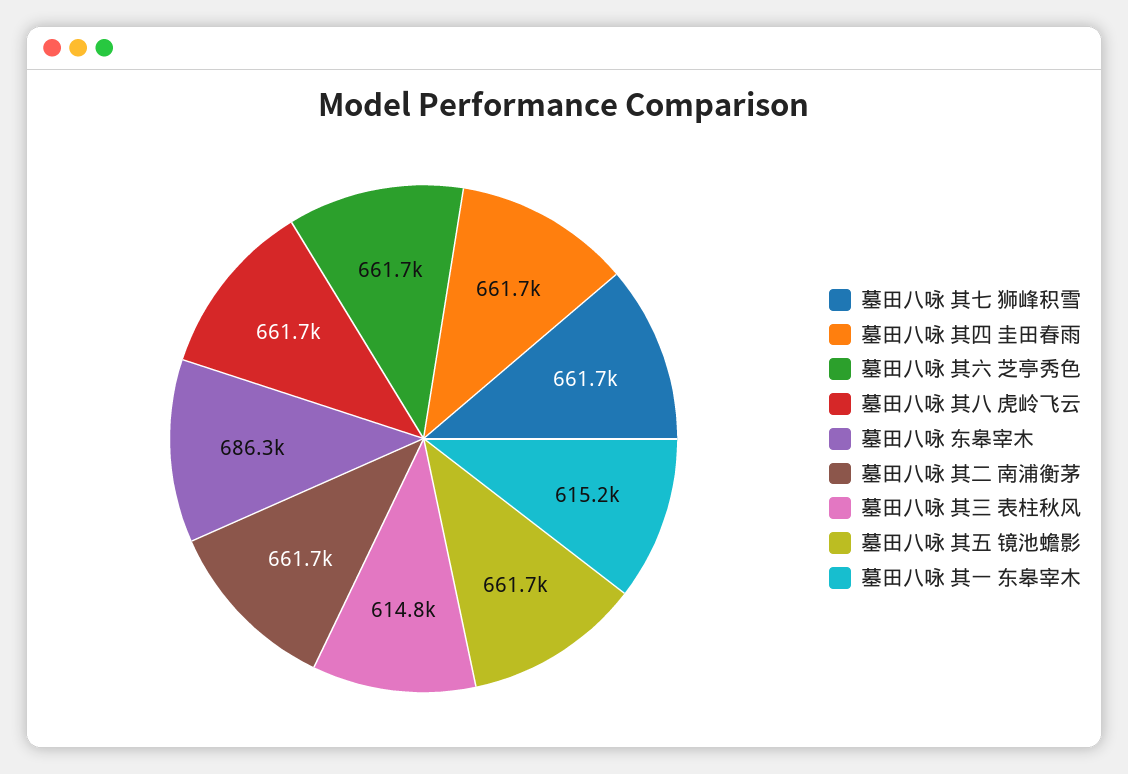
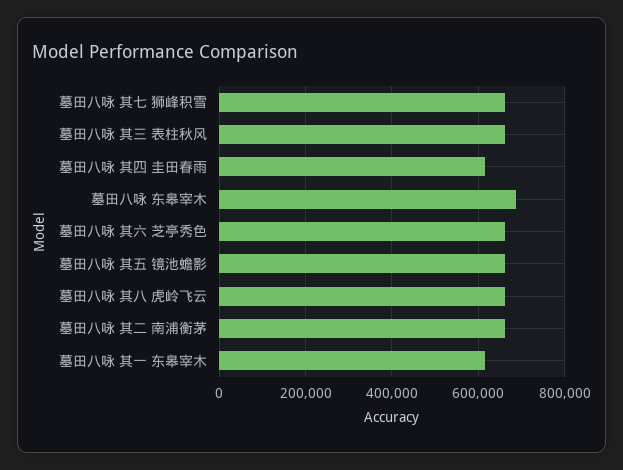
  {
    "墓田八咏 其七 狮峰积雪": 661700,
-   "墓田八咏 其四 圭田春雨": 661700,
+   "墓田八咏 其四 圭田春雨": 620000,
    "墓田八咏 其六 芝亭秀色": 661700,
    "墓田八咏 其八 虎岭飞云": 661700,
    "墓田八咏 东皋宰木": 686300,
    "墓田八咏 其二 南浦衡茅": 661700,
-   "墓田八咏 其三 表柱秋风": 614800,
+   "墓田八咏 其三 表柱秋风": 660000,
    "墓田八咏 其五 镜池蟾影": 661700,
    "墓田八咏 其一 东皋宰木": 615200
  }

